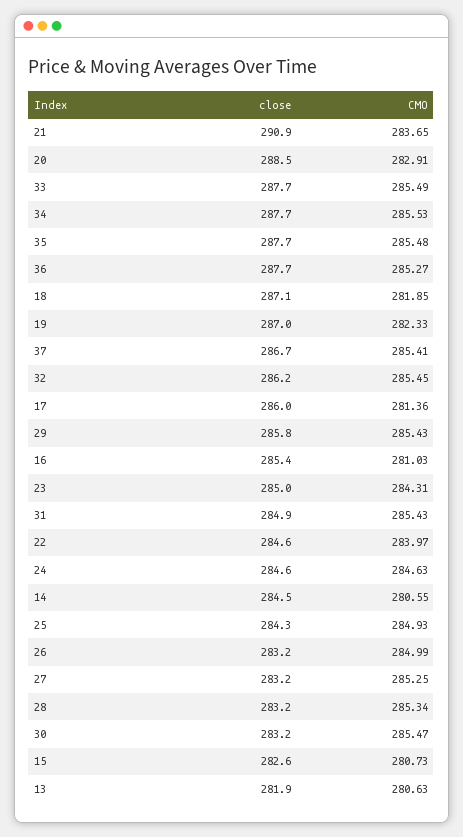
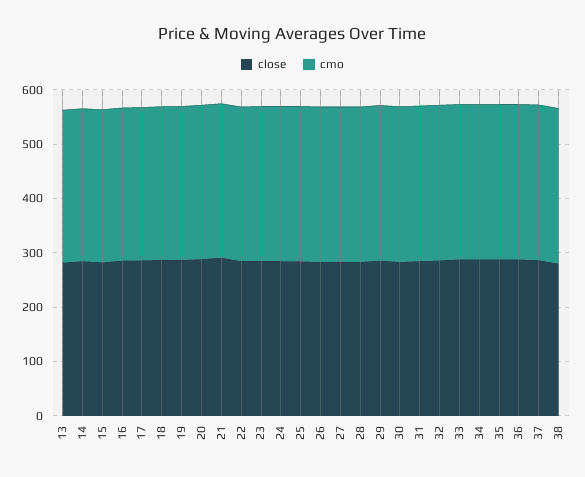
  {
    "close": {
      "21": 290.9,
      "20": 288.5,
      "33": 287.7,
      "34": 287.7,
      "35": 287.7,
      "36": 287.7,
      "18": 287.1,
      "19": 287,
      "37": 286.7,
      "32": 286.2,
      "17": 286,
      "29": 285.8,
      "16": 285.4,
      "23": 285,
      "31": 284.9,
      "22": 284.6,
      "24": 284.6,
      "14": 284.5,
      "25": 284.3,
      "26": 283.2,
      "27": 283.2,
      "28": 283.2,
      "30": 283.2,
      "15": 282.6,
-     "13": 281.9
+     "13": 281.9,
+     "38": 280
    },
    "CMO": {
      "21": 283.65,
      "20": 282.91,
      "33": 285.49,
      "34": 285.53,
      "35": 285.48,
      "36": 285.27,
      "18": 281.85,
      "19": 282.33,
      "37": 285.41,
      "32": 285.45,
      "17": 281.36,
      "29": 285.43,
      "16": 281.03,
      "23": 284.31,
      "31": 285.43,
      "22": 283.97,
      "24": 284.63,
      "14": 280.55,
      "25": 284.93,
      "26": 284.99,
      "27": 285.25,
      "28": 285.34,
      "30": 285.47,
      "15": 280.73,
-     "13": 280.63
+     "13": 280.63,
+     "38": 280
    }
  }

